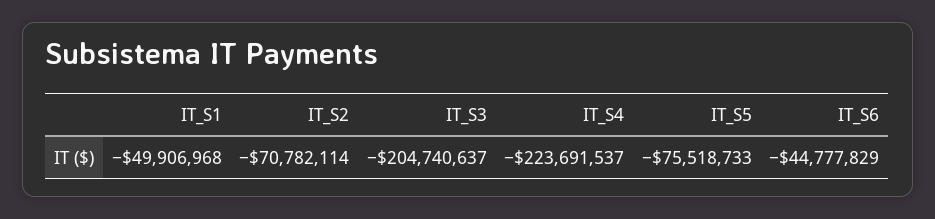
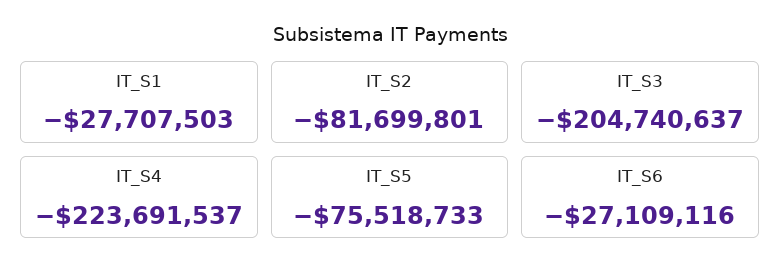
  {
-   "IT_S1": -49906968,
+   "IT_S1": -27707503,
-   "IT_S2": -70782114,
+   "IT_S2": -81699801,
    "IT_S3": -204740637,
    "IT_S4": -223691537,
    "IT_S5": -75518733,
-   "IT_S6": -44777829
+   "IT_S6": -27109116
  }

